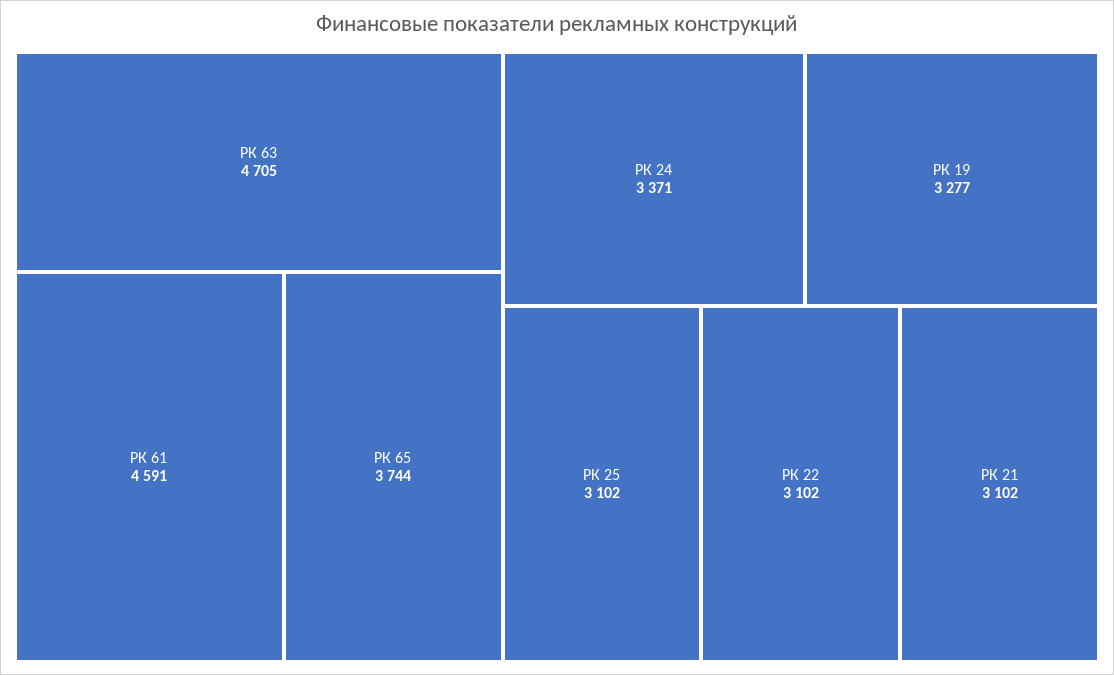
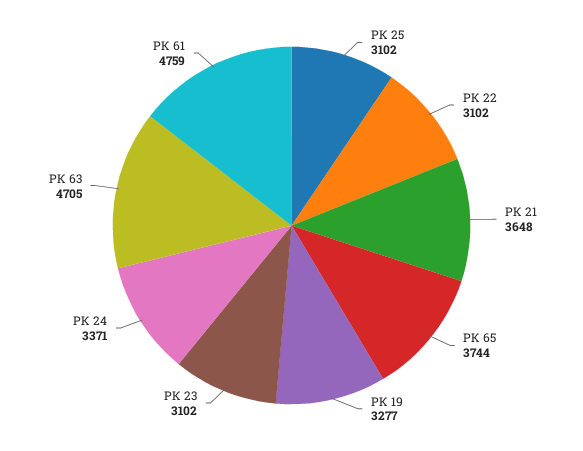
  {
    "РК 63": 4705,
-   "РК 61": 4591,
+   "РК 61": 4759,
    "РК 65": 3744,
    "РК 24": 3371,
    "РК 19": 3277,
    "РК 25": 3102,
    "РК 22": 3102,
-   "РК 21": 3102
+   "РК 21": 3648,
+   "РК 23": 3102
  }

